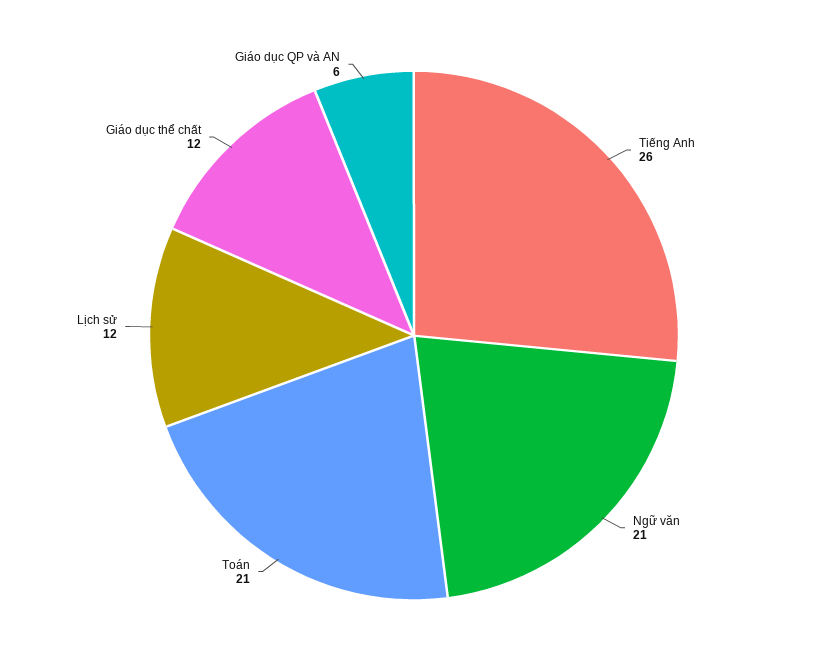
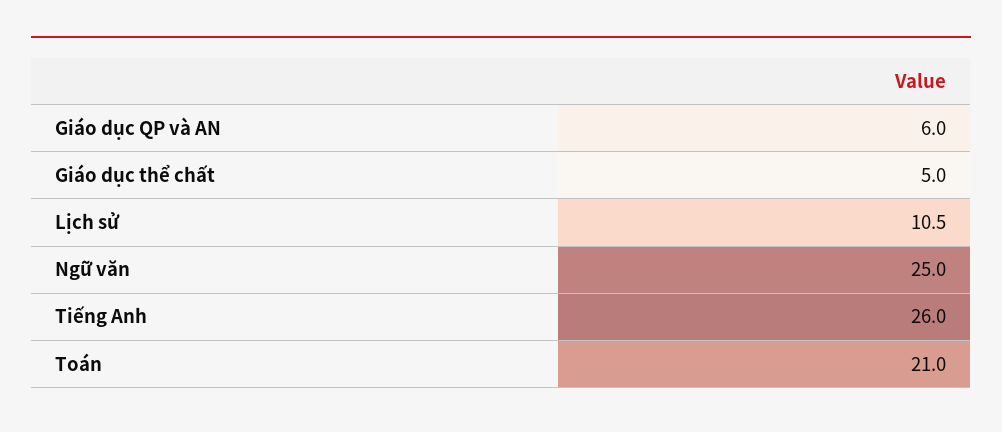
  {
    "Tiếng Anh": 26,
-   "Ngữ văn": 21,
+   "Ngữ văn": 25,
    "Toán": 21,
-   "Lịch sử": 12,
+   "Lịch sử": 10.5,
-   "Giáo dục thể chất": 12,
+   "Giáo dục thể chất": 5,
    "Giáo dục QP và AN": 6
  }

